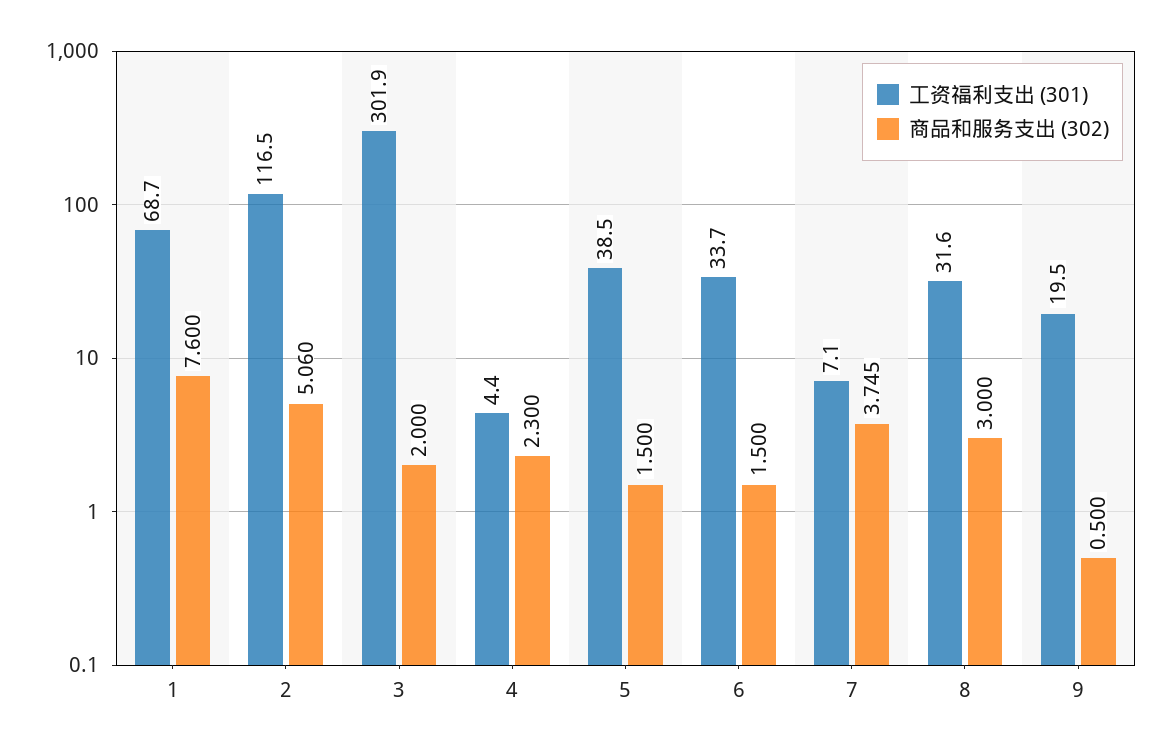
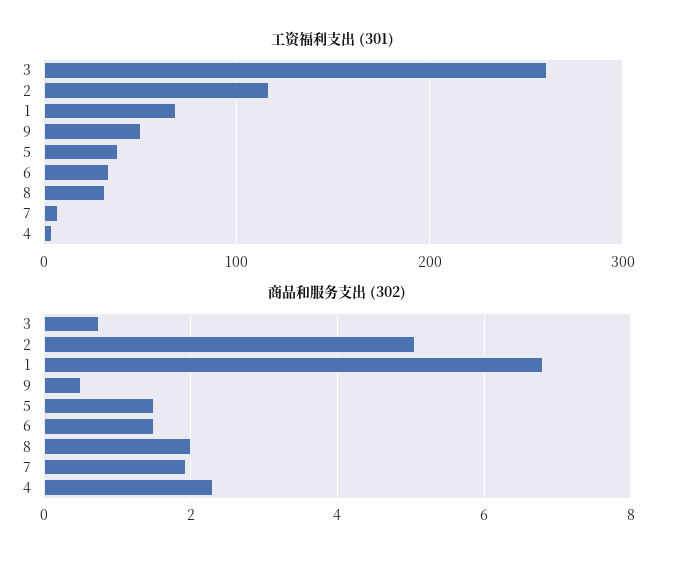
  {
    "工资福利支出 (301)": {
      "1": 68.7,
      "2": 116.5,
-     "3": 301.9,
+     "3": 260,
      "4": 4.4,
      "5": 38.5,
      "6": 33.7,
      "7": 7.1,
      "8": 31.6,
-     "9": 19.5
+     "9": 50
    },
    "商品和服务支出 (302)": {
-     "1": 7.6,
+     "1": 6.8,
      "2": 5.06,
-     "3": 2,
+     "3": 0.8,
      "4": 2.3,
      "5": 1.5,
      "6": 1.5,
-     "7": 3.745,
+     "7": 2,
-     "8": 3,
+     "8": 2,
      "9": 0.5
    }
  }

